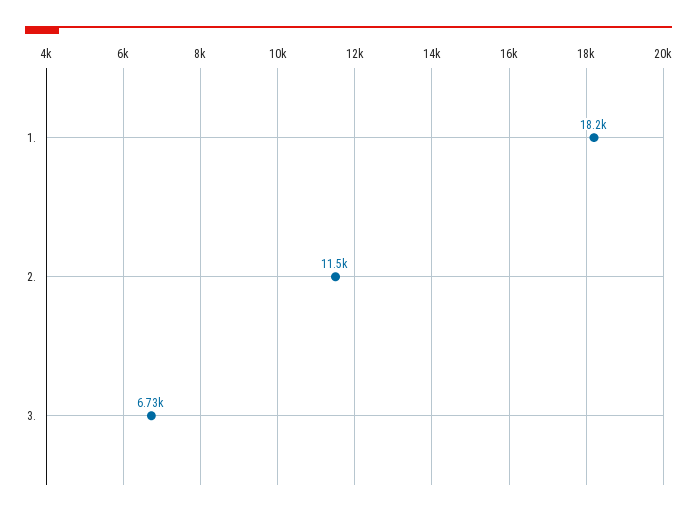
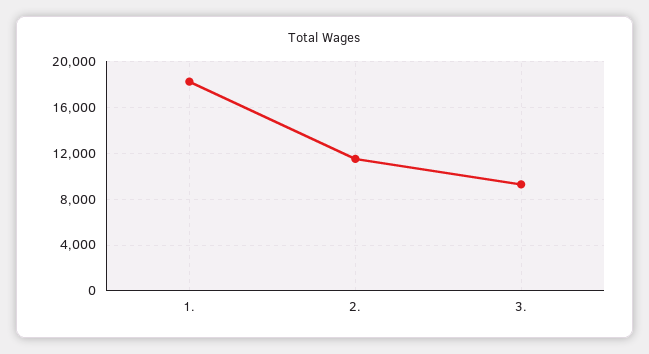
  {
    "1.": 18200,
    "2.": 11500,
-   "3.": 6730
+   "3.": 9000
  }

